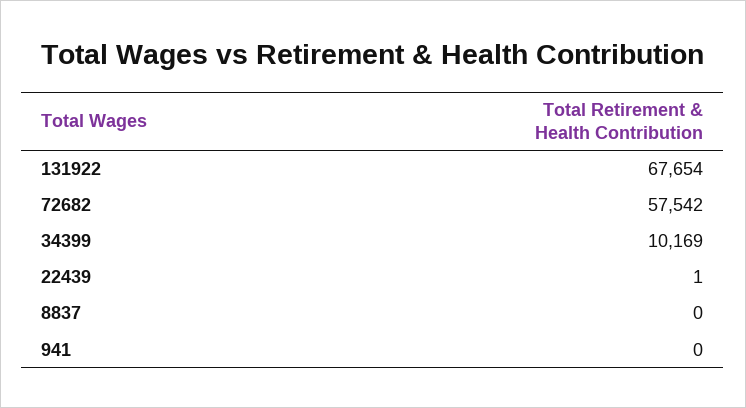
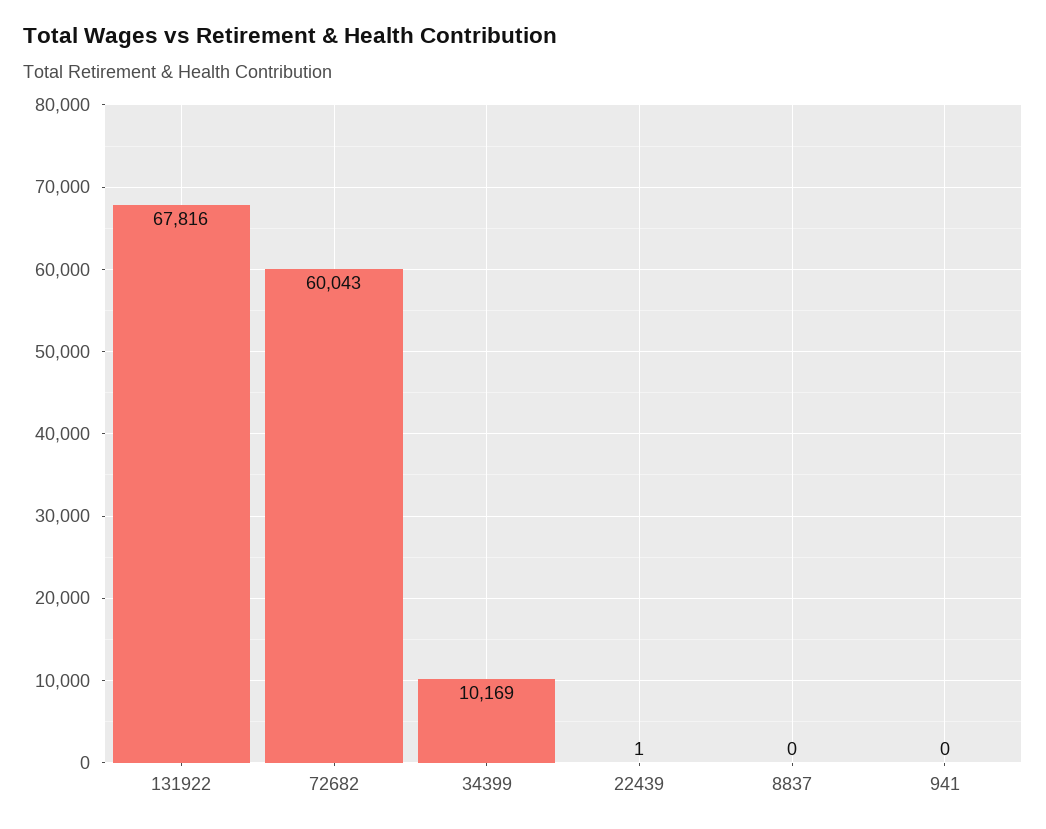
  {
-   "131922": 67654,
+   "131922": 67816,
-   "72682": 57542,
+   "72682": 60043,
    "34399": 10169,
    "22439": 1,
    "8837": 0,
    "941": 0
  }

